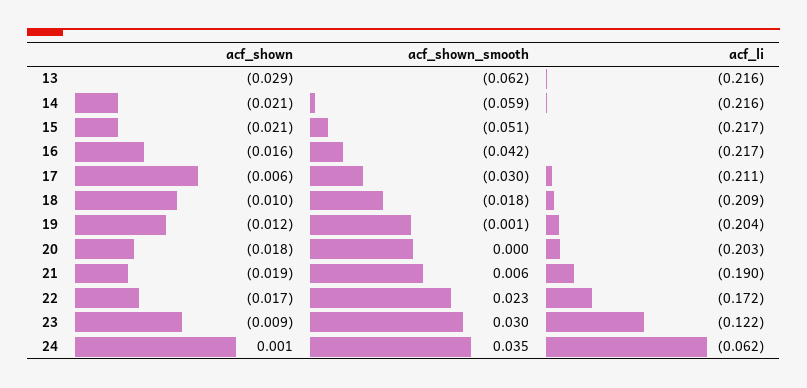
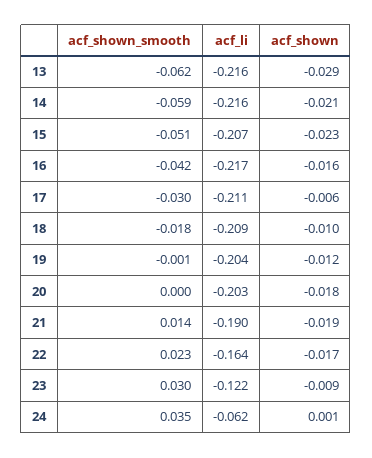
  {
    "acf_shown": {
      "13": -0.029,
      "14": -0.021,
-     "15": -0.021,
+     "15": -0.023,
      "16": -0.016,
      "17": -0.006,
      "18": -0.01,
      "19": -0.012,
      "20": -0.018,
      "21": -0.019,
      "22": -0.017,
      "23": -0.009,
      "24": 0.001
    },
    "acf_shown_smooth": {
      "13": -0.062,
      "14": -0.059,
      "15": -0.051,
      "16": -0.042,
      "17": -0.03,
      "18": -0.018,
      "19": -0.001,
      "20": 0,
-     "21": 0.006,
+     "21": 0.014,
      "22": 0.023,
      "23": 0.03,
      "24": 0.035
    },
    "acf_li": {
      "13": -0.216,
      "14": -0.216,
-     "15": -0.217,
+     "15": -0.207,
      "16": -0.217,
      "17": -0.211,
      "18": -0.209,
      "19": -0.204,
      "20": -0.203,
      "21": -0.19,
-     "22": -0.172,
+     "22": -0.164,
      "23": -0.122,
      "24": -0.062
    }
  }

